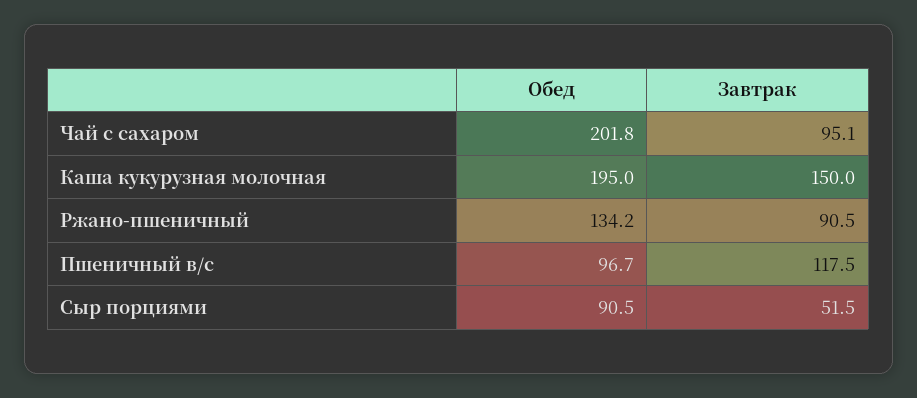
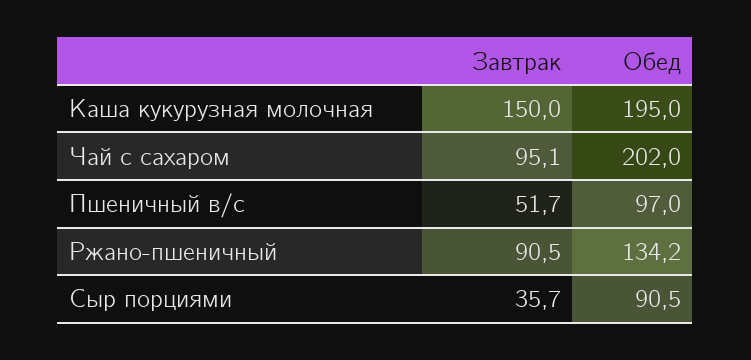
  {
    "Обед": {
-     "Чай с сахаром": 201.8,
+     "Чай с сахаром": 202,
      "Каша кукурузная молочная": 195,
      "Ржано-пшеничный": 134.2,
-     "Пшеничный в/с": 96.7,
+     "Пшеничный в/с": 97,
      "Сыр порциями": 90.5
    },
    "Завтрак": {
      "Чай с сахаром": 95.1,
      "Каша кукурузная молочная": 150,
      "Ржано-пшеничный": 90.5,
-     "Пшеничный в/с": 117.5,
+     "Пшеничный в/с": 51.7,
-     "Сыр порциями": 51.5
+     "Сыр порциями": 35.7
    }
  }

